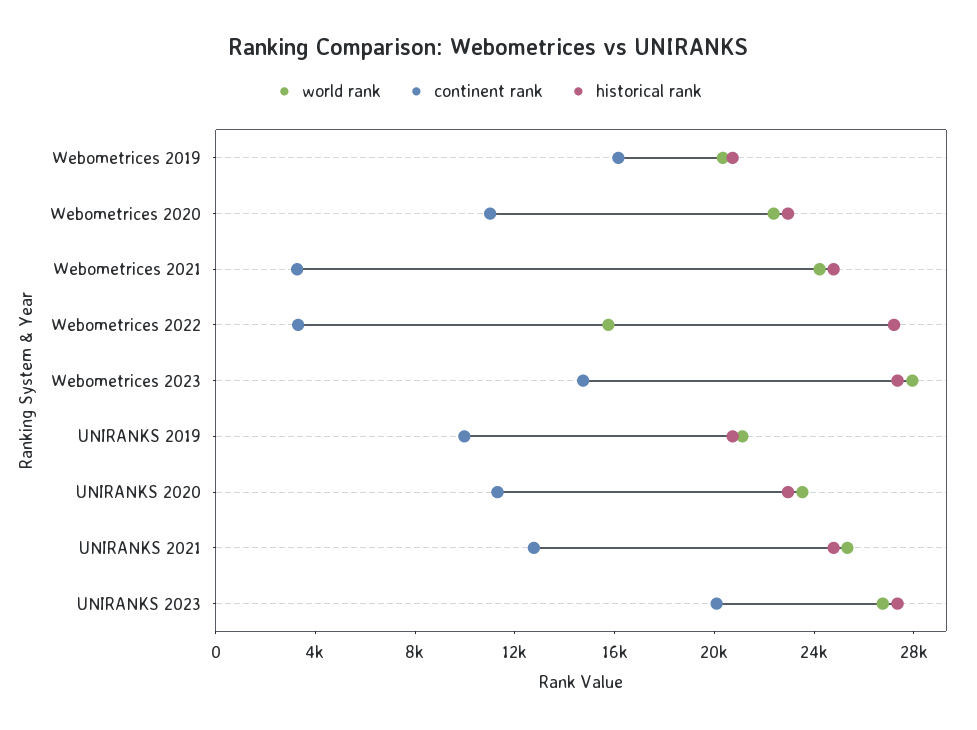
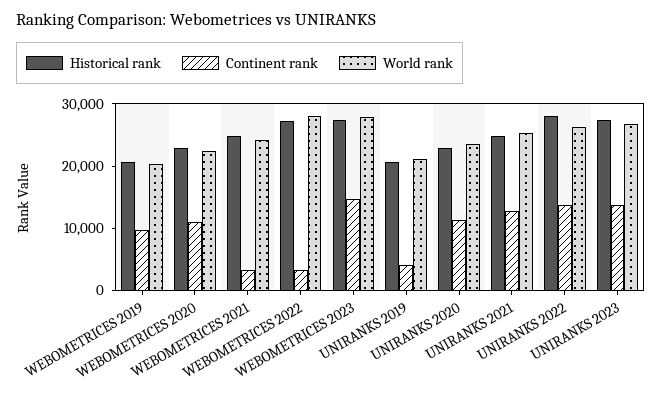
  {
    "world rank": {
      "Webometrices 2019": 20000,
      "Webometrices 2020": 22000,
      "Webometrices 2021": 24000,
-     "Webometrices 2022": 16000,
+     "Webometrices 2022": 28000,
      "Webometrices 2023": 28000,
      "UNIRANKS 2019": 21000,
      "UNIRANKS 2020": 24000,
      "UNIRANKS 2021": 25000,
-     "UNIRANKS 2023": 27000
+     "UNIRANKS 2023": 27000,
+     "UNIRANKS 2022": 26000
    },
    "continent rank": {
-     "Webometrices 2019": 16000,
+     "Webometrices 2019": 10000,
      "Webometrices 2020": 11000,
      "Webometrices 2021": 3000,
      "Webometrices 2022": 3000,
      "Webometrices 2023": 15000,
-     "UNIRANKS 2019": 10000,
+     "UNIRANKS 2019": 4000,
      "UNIRANKS 2020": 11000,
      "UNIRANKS 2021": 13000,
-     "UNIRANKS 2023": 20000
+     "UNIRANKS 2023": 14000,
+     "UNIRANKS 2022": 14000
    },
    "historical rank": {
      "Webometrices 2019": 21000,
      "Webometrices 2020": 23000,
      "Webometrices 2021": 25000,
      "Webometrices 2022": 27000,
      "Webometrices 2023": 27000,
      "UNIRANKS 2019": 21000,
      "UNIRANKS 2020": 23000,
      "UNIRANKS 2021": 25000,
-     "UNIRANKS 2023": 27000
+     "UNIRANKS 2023": 27000,
+     "UNIRANKS 2022": 28000
    }
  }

